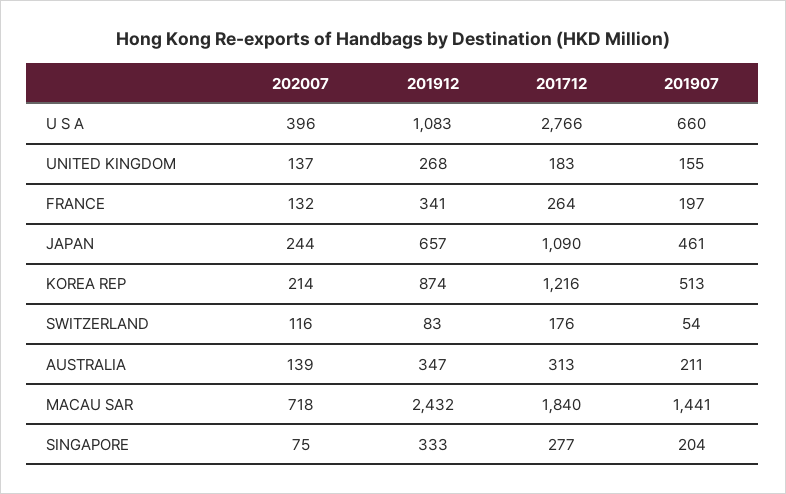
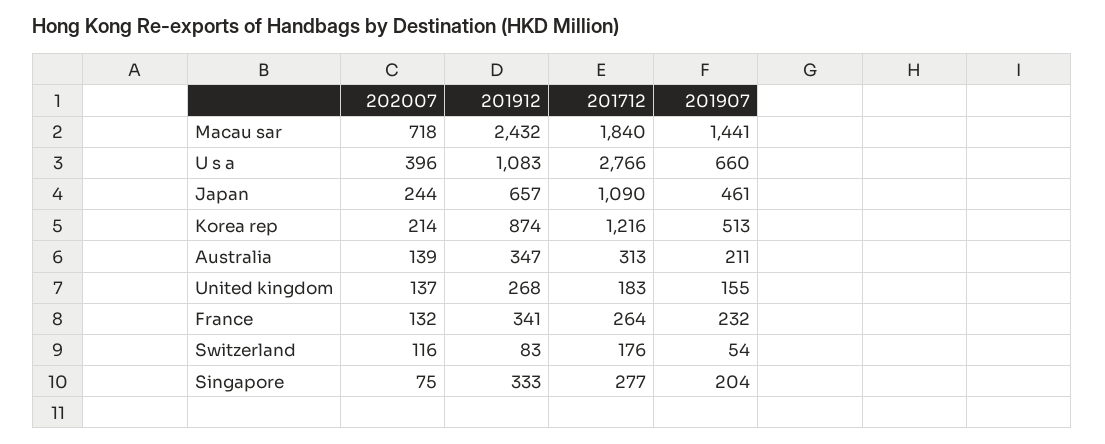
  {
    "202007": {
      "U S A": 396,
      "UNITED KINGDOM": 137,
      "FRANCE": 132,
      "JAPAN": 244,
      "KOREA REP": 214,
      "SWITZERLAND": 116,
      "AUSTRALIA": 139,
      "MACAU SAR": 718,
      "SINGAPORE": 75
    },
    "201912": {
      "U S A": 1083,
      "UNITED KINGDOM": 268,
      "FRANCE": 341,
      "JAPAN": 657,
      "KOREA REP": 874,
      "SWITZERLAND": 83,
      "AUSTRALIA": 347,
      "MACAU SAR": 2432,
      "SINGAPORE": 333
    },
    "201712": {
      "U S A": 2766,
      "UNITED KINGDOM": 183,
      "FRANCE": 264,
      "JAPAN": 1090,
      "KOREA REP": 1216,
      "SWITZERLAND": 176,
      "AUSTRALIA": 313,
      "MACAU SAR": 1840,
      "SINGAPORE": 277
    },
    "201907": {
      "U S A": 660,
      "UNITED KINGDOM": 155,
-     "FRANCE": 197,
+     "FRANCE": 232,
      "JAPAN": 461,
      "KOREA REP": 513,
      "SWITZERLAND": 54,
      "AUSTRALIA": 211,
      "MACAU SAR": 1441,
      "SINGAPORE": 204
    }
  }

